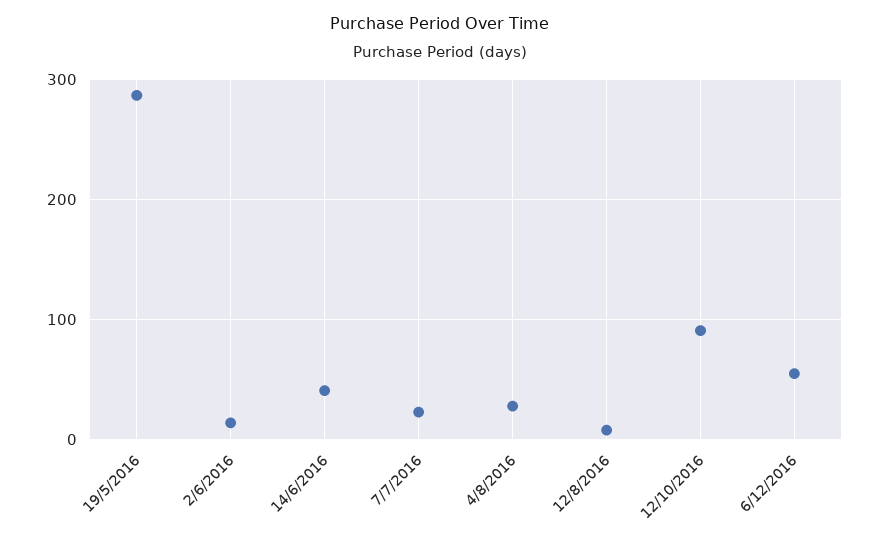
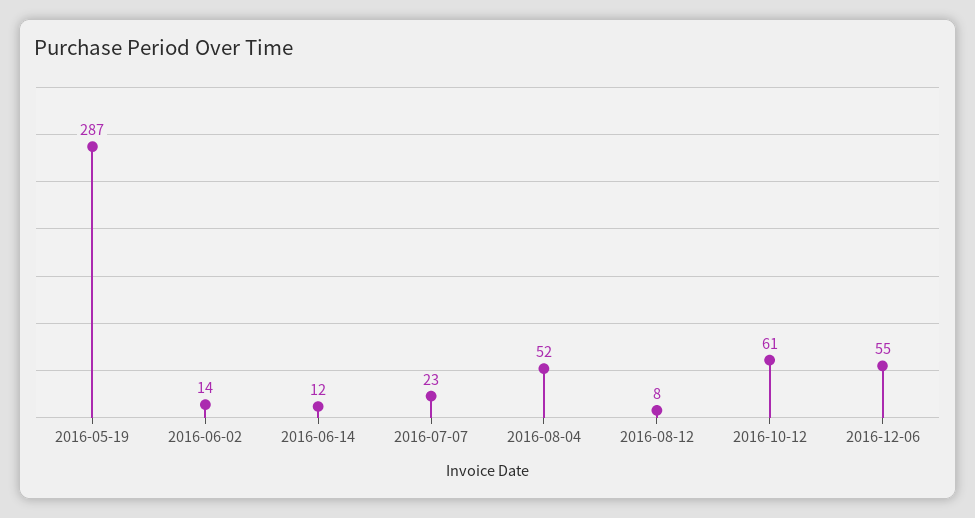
  {
    "19/5/2016": 287,
    "2/6/2016": 14,
-   "14/6/2016": 40,
+   "14/6/2016": 12,
    "7/7/2016": 23,
-   "4/8/2016": 30,
+   "4/8/2016": 52,
    "12/8/2016": 8,
-   "12/10/2016": 90,
+   "12/10/2016": 61,
    "6/12/2016": 55
  }

